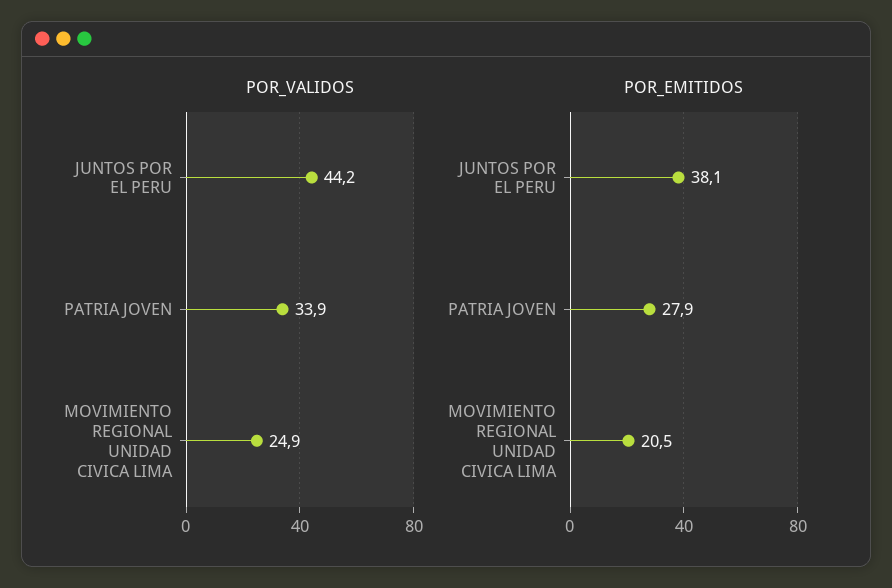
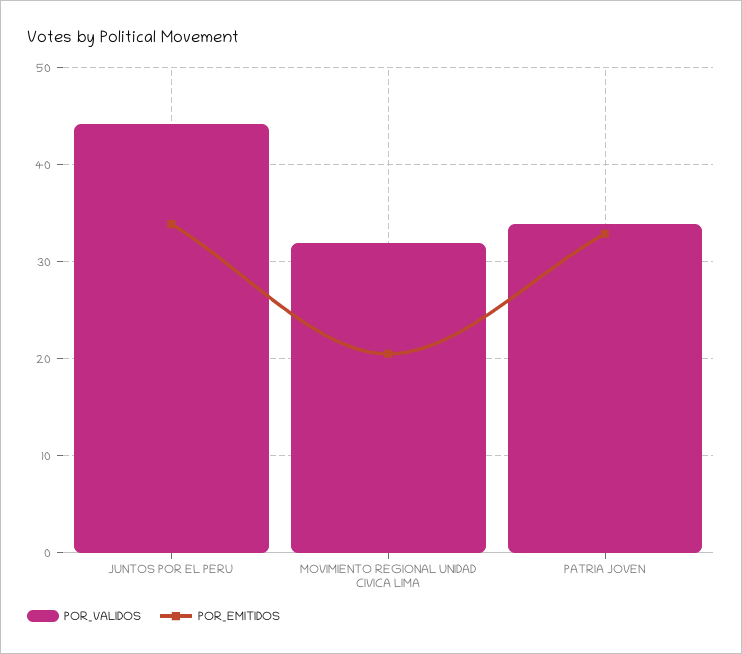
  {
    "POR_VALIDOS": {
      "JUNTOS POR EL PERU": 44.2,
      "PATRIA JOVEN": 33.9,
-     "MOVIMIENTO REGIONAL UNIDAD CIVICA LIMA": 24.9
+     "MOVIMIENTO REGIONAL UNIDAD CIVICA LIMA": 32
    },
    "POR_EMITIDOS": {
-     "JUNTOS POR EL PERU": 38.1,
+     "JUNTOS POR EL PERU": 34,
-     "PATRIA JOVEN": 27.9,
+     "PATRIA JOVEN": 33,
      "MOVIMIENTO REGIONAL UNIDAD CIVICA LIMA": 20.5
    }
  }

